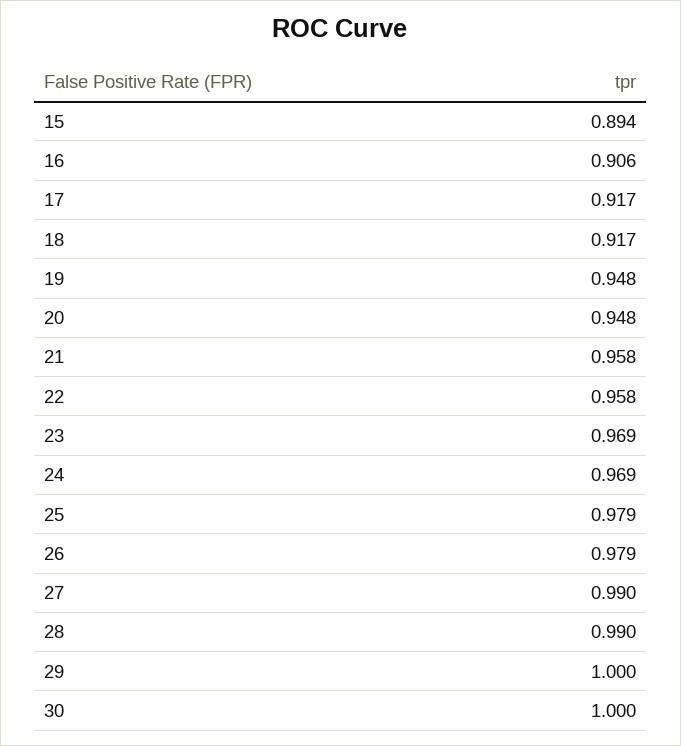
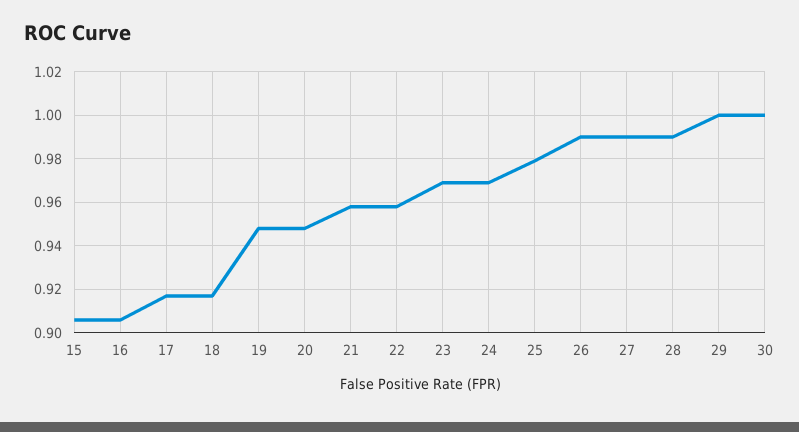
  {
-   "15": 0.894,
+   "15": 0.905,
    "16": 0.906,
    "17": 0.917,
    "18": 0.917,
    "19": 0.948,
    "20": 0.948,
    "21": 0.958,
    "22": 0.958,
    "23": 0.969,
    "24": 0.969,
    "25": 0.979,
-   "26": 0.979,
+   "26": 0.99,
    "27": 0.99,
    "28": 0.99,
    "29": 1,
    "30": 1
  }

